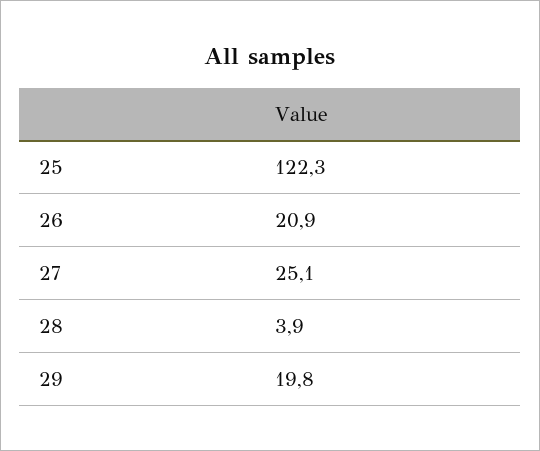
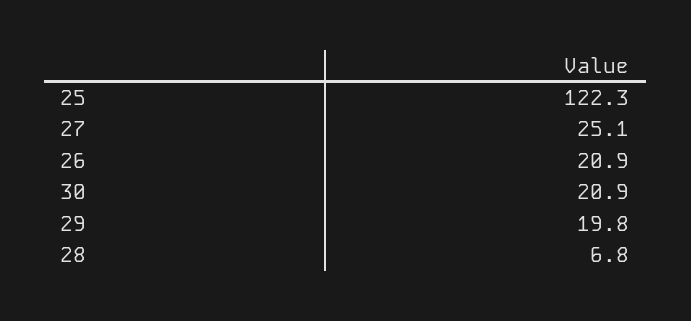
  {
    "25": 122.3,
    "26": 20.9,
    "27": 25.1,
-   "28": 3.9,
+   "28": 6.8,
-   "29": 19.8
+   "29": 19.8,
+   "30": 20.9
  }

